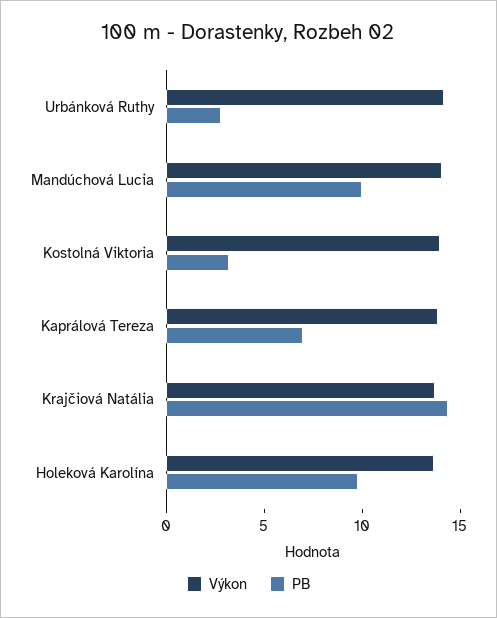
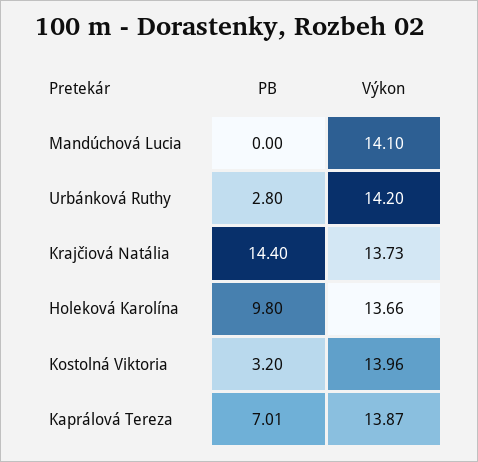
  {
    "Výkon": {
      "Urbánková Ruthy": 14.2,
      "Mandúchová Lucia": 14.1,
      "Kostolná Viktoria": 13.96,
      "Kaprálová Tereza": 13.87,
      "Krajčiová Natália": 13.73,
      "Holeková Karolína": 13.66
    },
    "PB": {
      "Urbánková Ruthy": 2.8,
-     "Mandúchová Lucia": 10,
+     "Mandúchová Lucia": 0,
      "Kostolná Viktoria": 3.2,
      "Kaprálová Tereza": 7.01,
      "Krajčiová Natália": 14.4,
      "Holeková Karolína": 9.8
    }
  }

